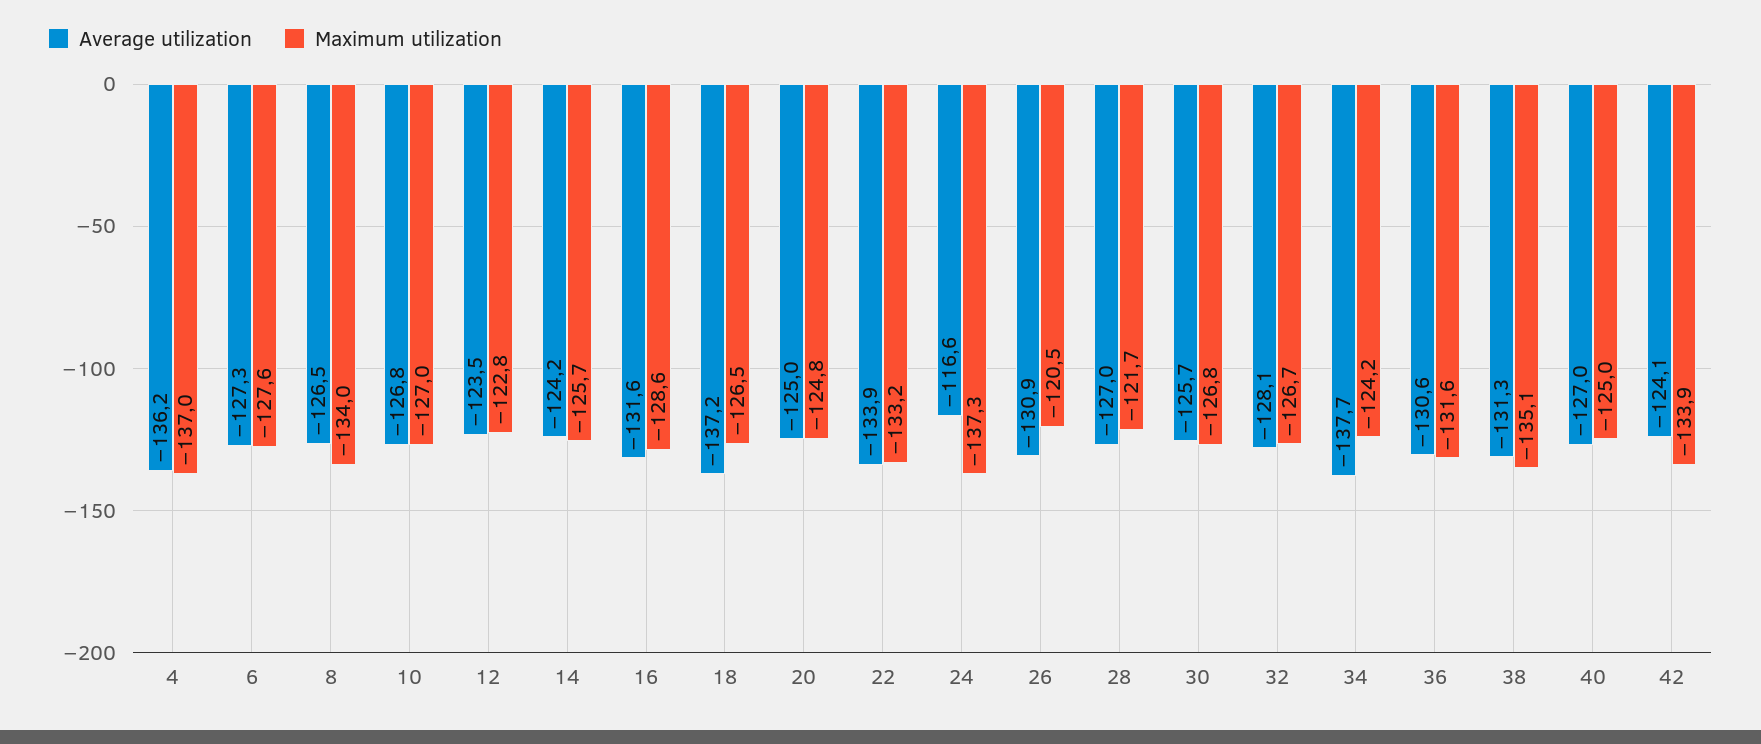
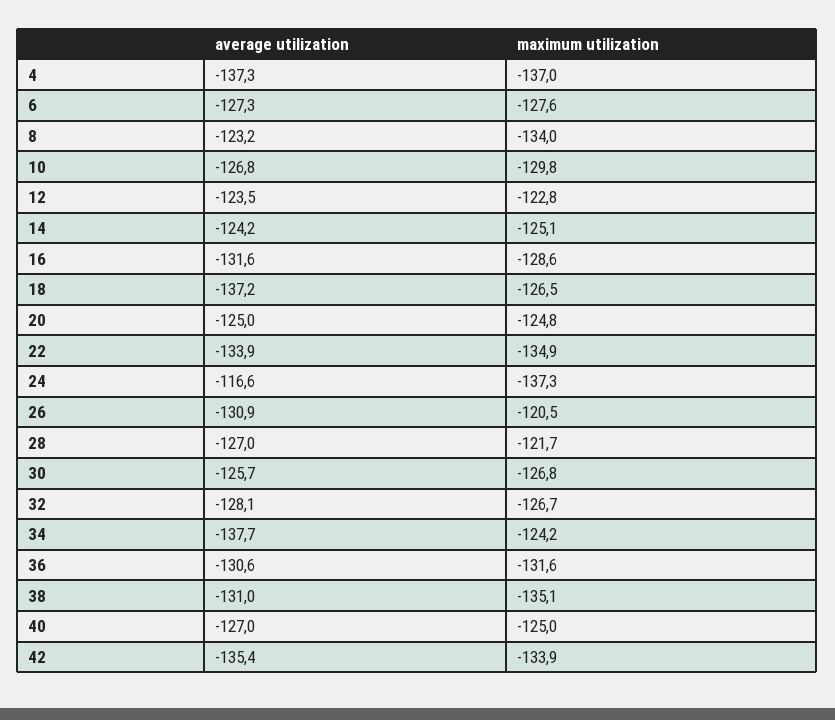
  {
    "Average utilization": {
-     "4": -136.2,
+     "4": -137.3,
      "6": -127.3,
-     "8": -126.5,
+     "8": -123.2,
      "10": -126.8,
      "12": -123.5,
      "14": -124.2,
      "16": -131.6,
      "18": -137.2,
      "20": -125,
      "22": -133.9,
      "24": -116.6,
      "26": -130.9,
      "28": -127,
      "30": -125.7,
      "32": -128.1,
      "34": -137.7,
      "36": -130.6,
-     "38": -131.3,
+     "38": -131,
      "40": -127,
-     "42": -124.1
+     "42": -135.4
    },
    "Maximum utilization": {
      "4": -137,
      "6": -127.6,
      "8": -134,
-     "10": -127,
+     "10": -129.8,
      "12": -122.8,
-     "14": -125.7,
+     "14": -125.1,
      "16": -128.6,
      "18": -126.5,
      "20": -124.8,
-     "22": -133.2,
+     "22": -134.9,
      "24": -137.3,
      "26": -120.5,
      "28": -121.7,
      "30": -126.8,
      "32": -126.7,
      "34": -124.2,
      "36": -131.6,
      "38": -135.1,
      "40": -125,
      "42": -133.9
    }
  }

